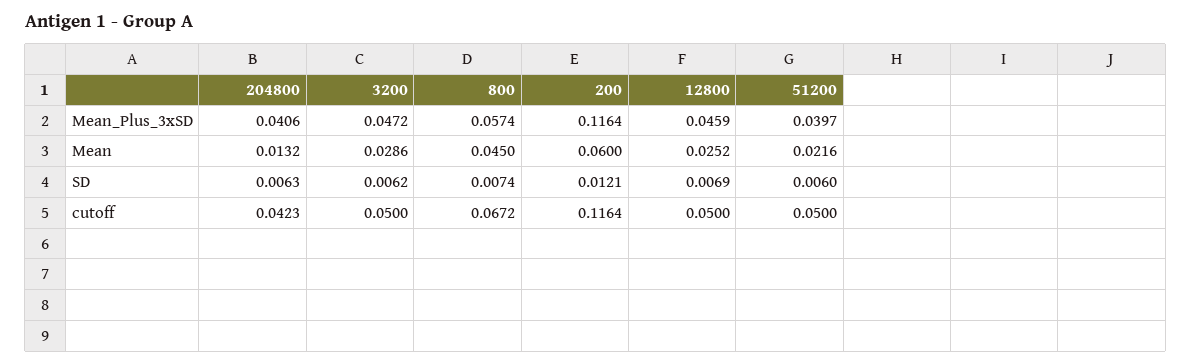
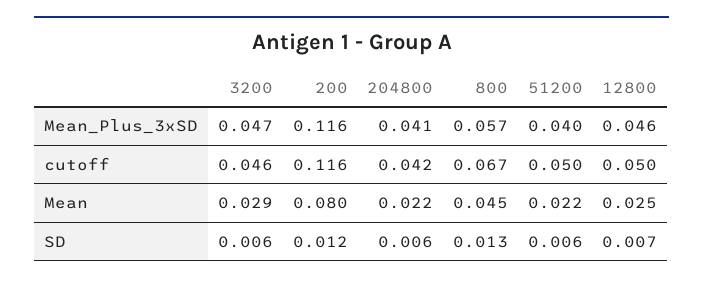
  {
    "204800": {
      "Mean_Plus_3xSD": 0.0406,
-     "Mean": 0.0132,
+     "Mean": 0.022,
      "SD": 0.0063,
      "cutoff": 0.0423
    },
    "3200": {
      "Mean_Plus_3xSD": 0.0472,
      "Mean": 0.0286,
      "SD": 0.0062,
-     "cutoff": 0.05
+     "cutoff": 0.046
    },
    "800": {
      "Mean_Plus_3xSD": 0.0574,
      "Mean": 0.045,
-     "SD": 0.0074,
+     "SD": 0.013,
      "cutoff": 0.0672
    },
    "200": {
      "Mean_Plus_3xSD": 0.1164,
-     "Mean": 0.06,
+     "Mean": 0.08,
      "SD": 0.0121,
      "cutoff": 0.1164
    },
    "12800": {
      "Mean_Plus_3xSD": 0.0459,
      "Mean": 0.0252,
      "SD": 0.0069,
      "cutoff": 0.05
    },
    "51200": {
      "Mean_Plus_3xSD": 0.0397,
      "Mean": 0.0216,
      "SD": 0.006,
      "cutoff": 0.05
    }
  }

